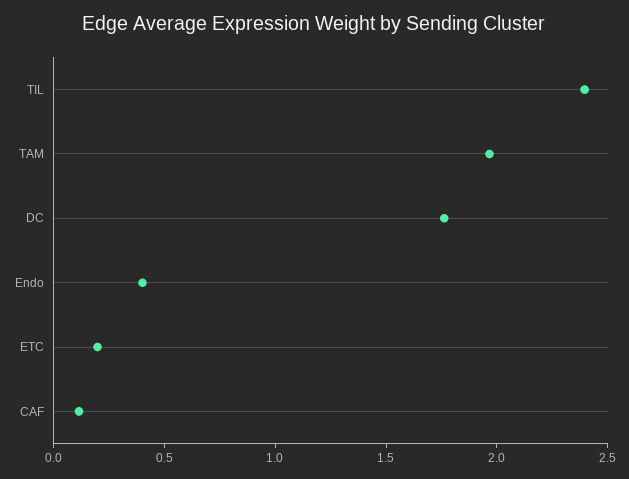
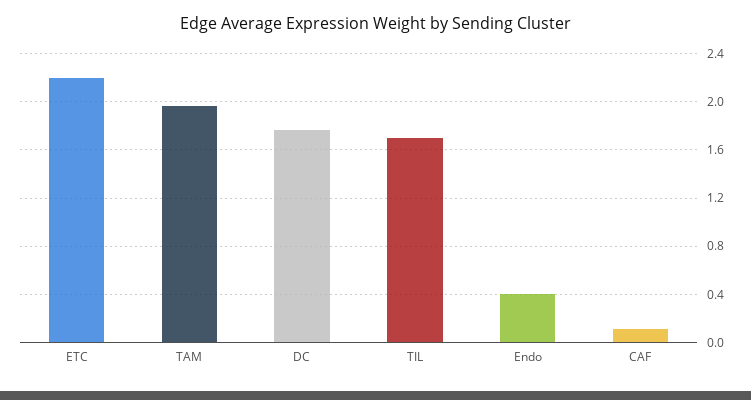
  {
-   "TIL": 2.4,
+   "TIL": 1.7,
    "TAM": 1.95,
    "DC": 1.75,
    "Endo": 0.4,
-   "ETC": 0.2,
+   "ETC": 2.2,
    "CAF": 0.1
  }

